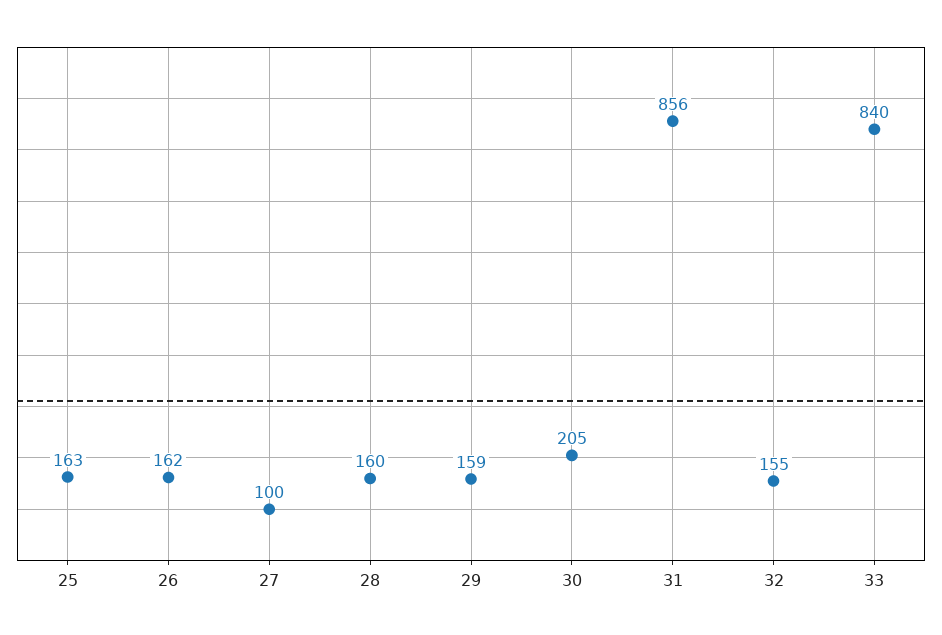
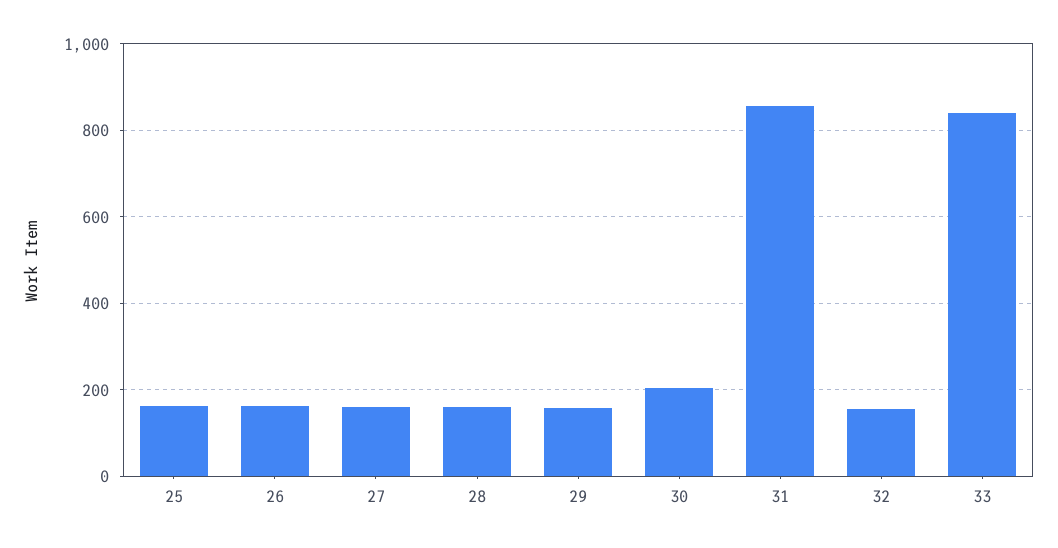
  {
    "25": 163,
    "26": 162,
-   "27": 100,
+   "27": 160,
    "28": 160,
    "29": 159,
    "30": 205,
    "31": 856,
    "32": 155,
    "33": 840
  }

